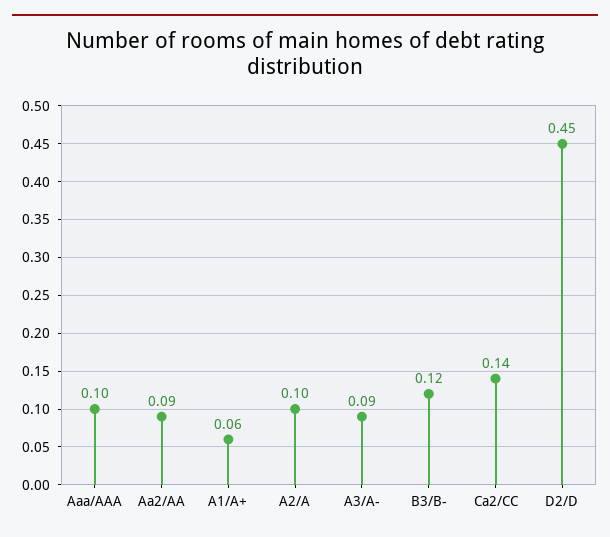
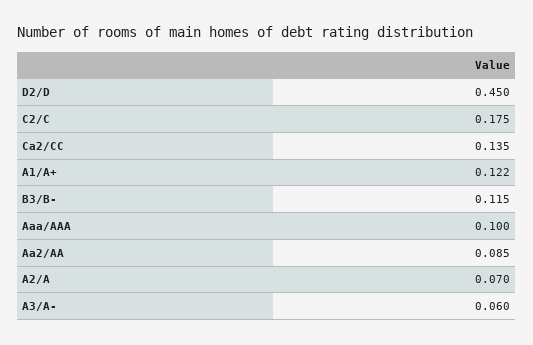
  {
    "Aaa/AAA": 0.1,
    "Aa2/AA": 0.085,
-   "A1/A+": 0.06,
+   "A1/A+": 0.122,
-   "A2/A": 0.1,
+   "A2/A": 0.07,
-   "A3/A-": 0.09,
+   "A3/A-": 0.06,
    "B3/B-": 0.115,
    "Ca2/CC": 0.135,
-   "D2/D": 0.45
+   "D2/D": 0.45,
+   "C2/C": 0.175
  }

